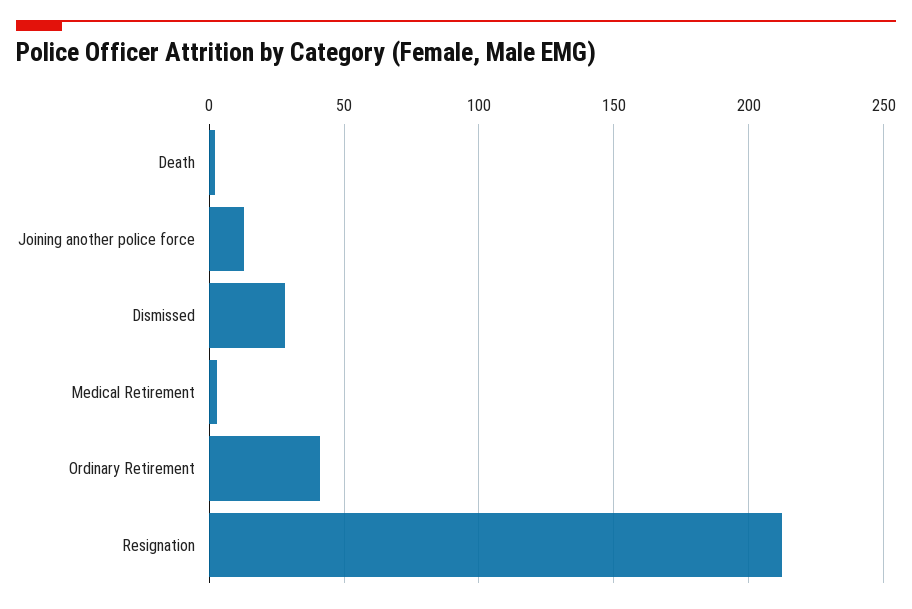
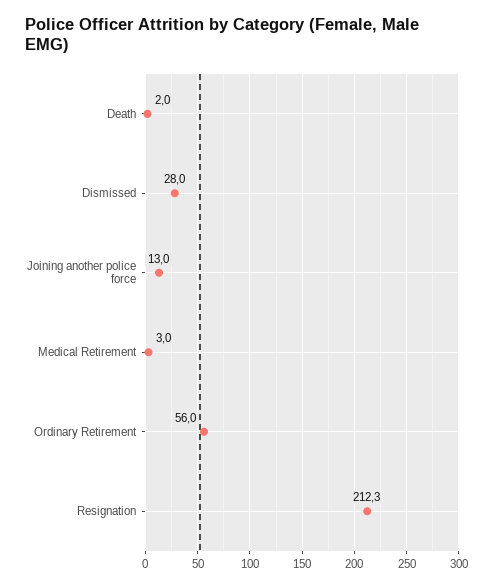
  {
    "Death": 2,
    "Joining another police force": 13,
    "Dismissed": 28,
    "Medical Retirement": 3,
-   "Ordinary Retirement": 40,
+   "Ordinary Retirement": 56,
    "Resignation": 212.3
  }

